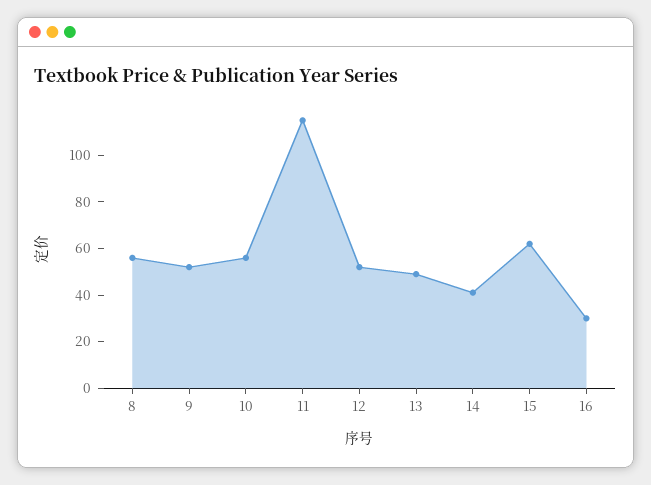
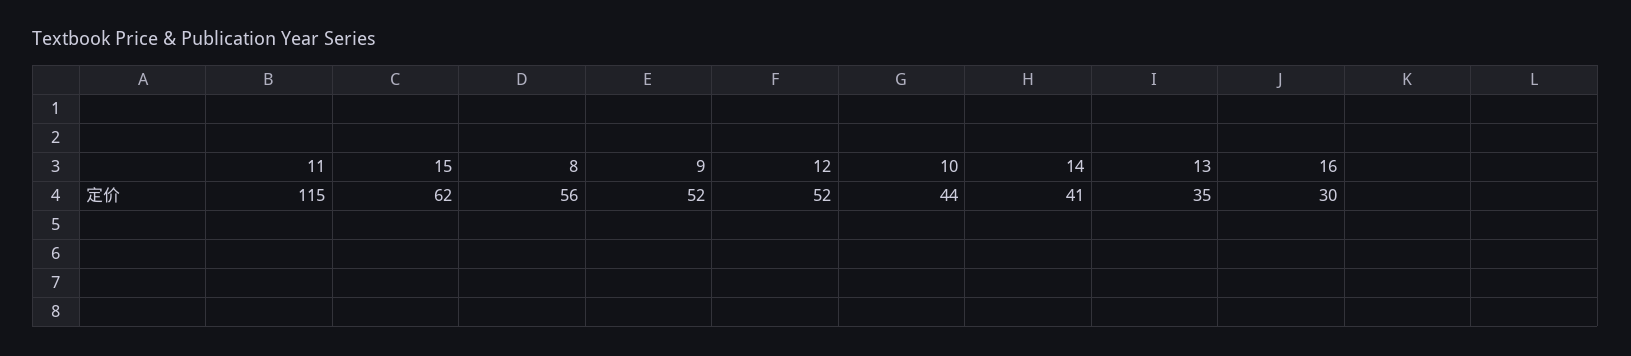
  {
    "8": 56,
    "9": 52,
-   "10": 55,
+   "10": 44,
    "11": 115,
    "12": 52,
-   "13": 50,
+   "13": 35,
    "14": 41,
    "15": 62,
    "16": 30
  }

